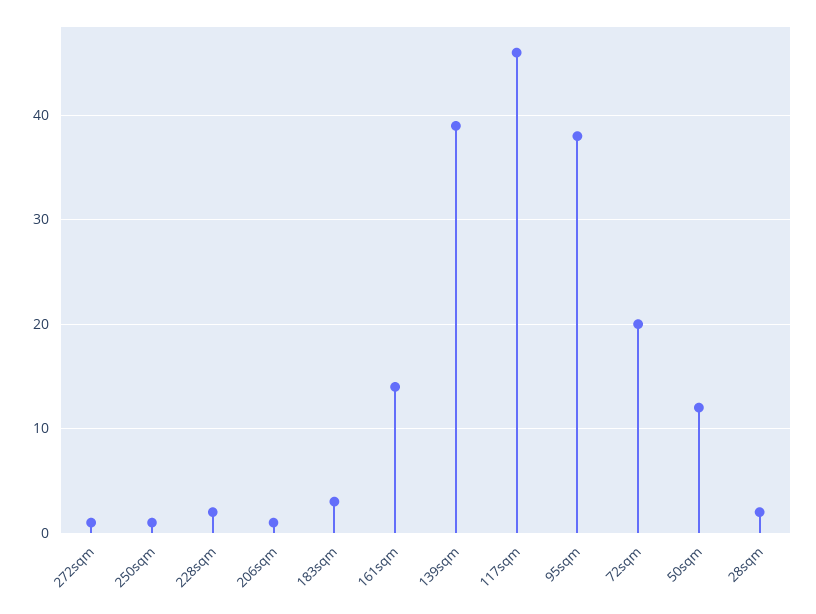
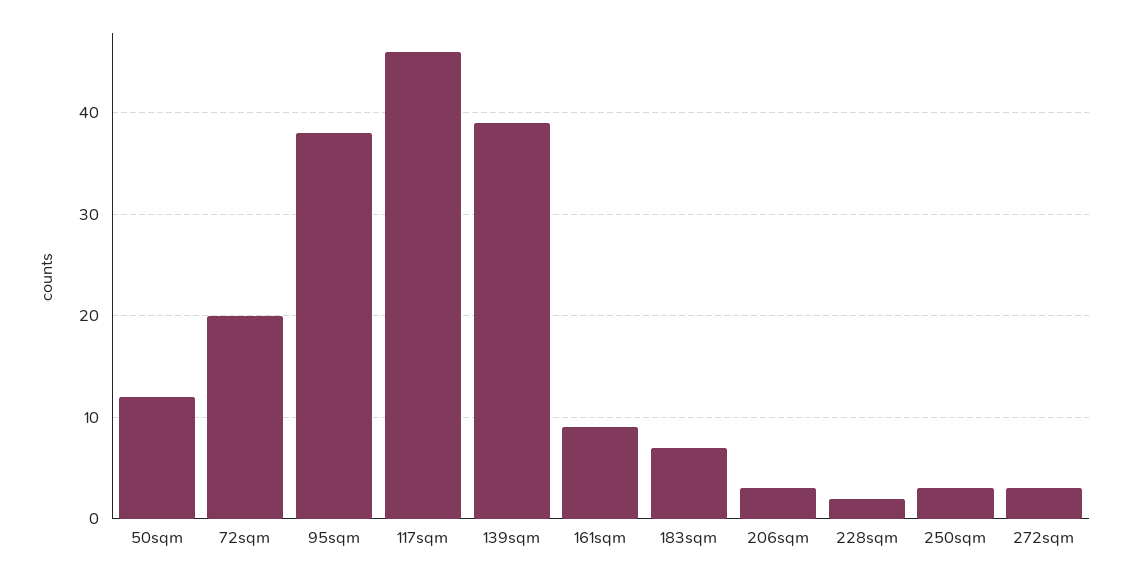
  {
-   "272sqm": 1,
+   "272sqm": 3,
-   "250sqm": 1,
+   "250sqm": 3,
    "228sqm": 2,
-   "206sqm": 1,
+   "206sqm": 3,
-   "183sqm": 3,
+   "183sqm": 7,
-   "161sqm": 14,
+   "161sqm": 9,
    "139sqm": 39,
    "117sqm": 46,
    "95sqm": 38,
    "72sqm": 20,
-   "50sqm": 12,
+   "50sqm": 12
-   "28sqm": 2
  }

